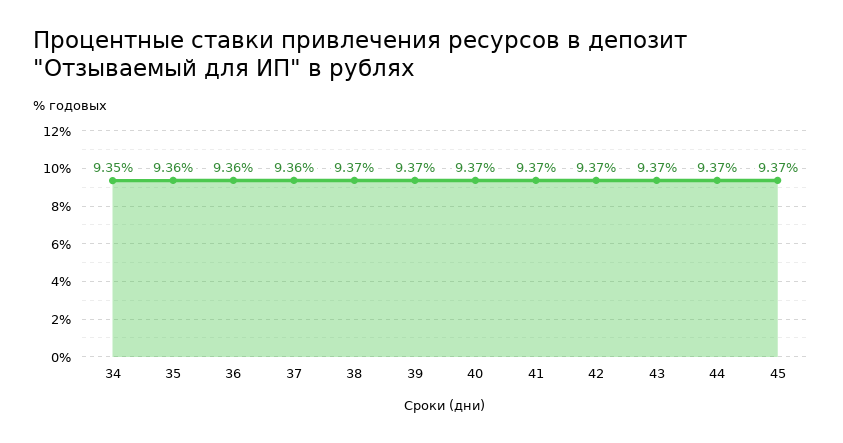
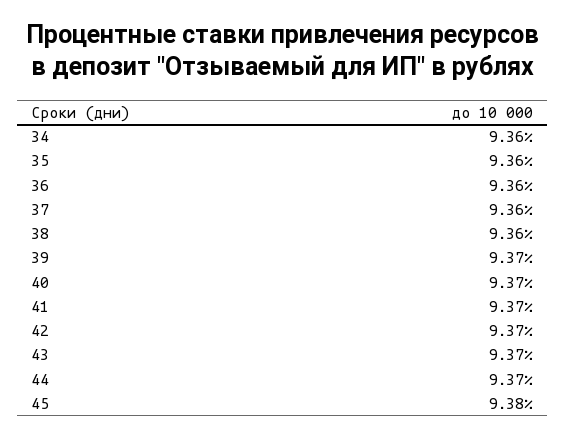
  {
-   "34": 9.35,
+   "34": 9.36,
    "35": 9.36,
    "36": 9.36,
    "37": 9.36,
-   "38": 9.37,
+   "38": 9.36,
    "39": 9.37,
    "40": 9.37,
    "41": 9.37,
    "42": 9.37,
    "43": 9.37,
    "44": 9.37,
-   "45": 9.37
+   "45": 9.38
  }

